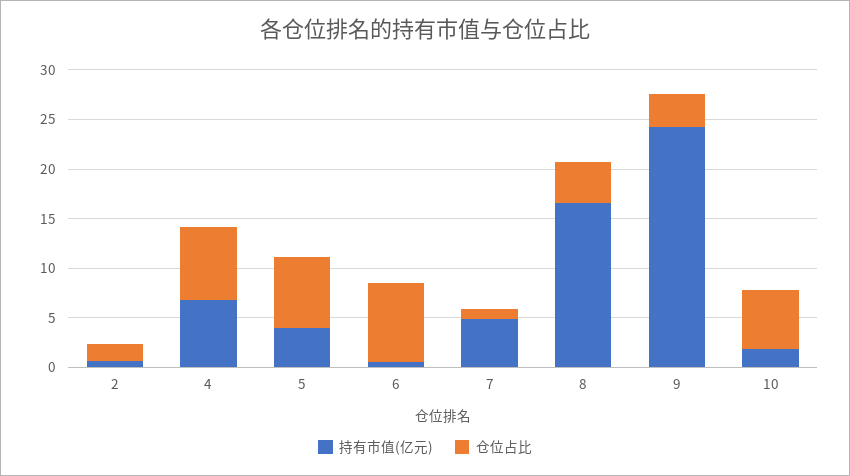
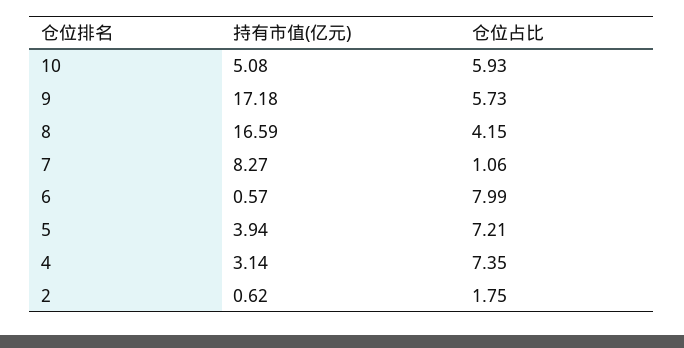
  {
    "持有市值(亿元)": {
      "2": 0.62,
-     "4": 7,
+     "4": 3.14,
      "5": 3.94,
      "6": 0.57,
-     "7": 5,
+     "7": 8.27,
      "8": 16.59,
-     "9": 24,
+     "9": 17.18,
-     "10": 2
+     "10": 5.08
    },
    "仓位占比": {
      "2": 1.75,
      "4": 7.35,
      "5": 7.21,
      "6": 7.99,
      "7": 1.06,
      "8": 4.15,
-     "9": 3,
+     "9": 5.73,
      "10": 5.93
    }
  }

